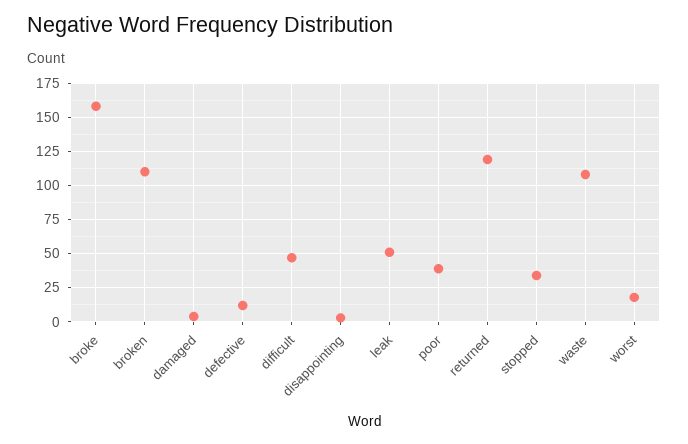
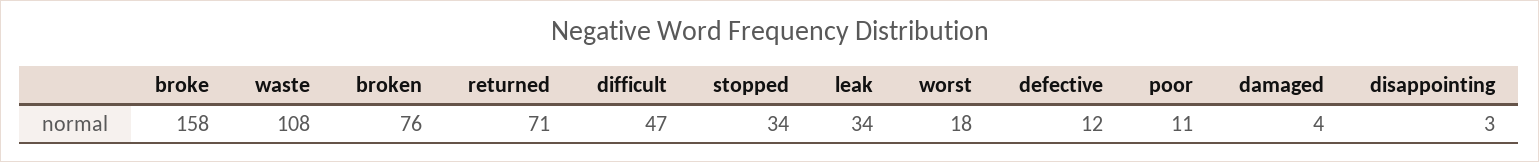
  {
    "broke": 158,
-   "broken": 110,
+   "broken": 76,
    "damaged": 4,
    "defective": 12,
    "difficult": 47,
    "disappointing": 3,
-   "leak": 50,
+   "leak": 34,
-   "poor": 40,
+   "poor": 11,
-   "returned": 120,
+   "returned": 71,
    "stopped": 34,
    "waste": 108,
    "worst": 18
  }

